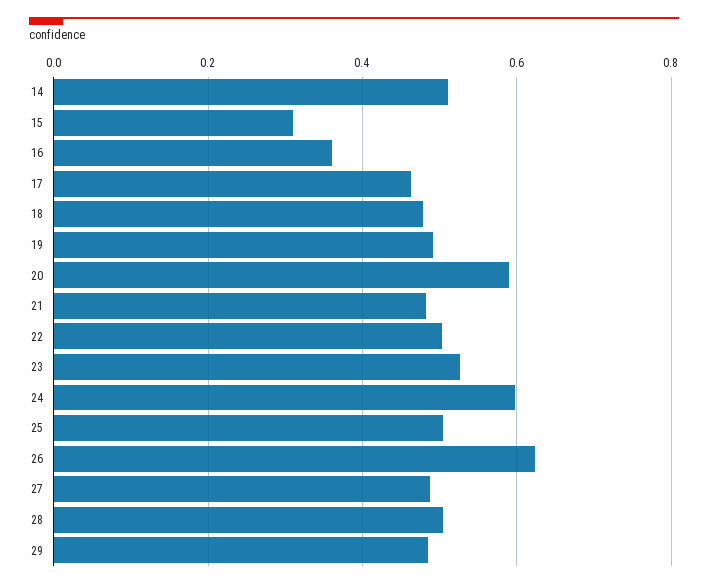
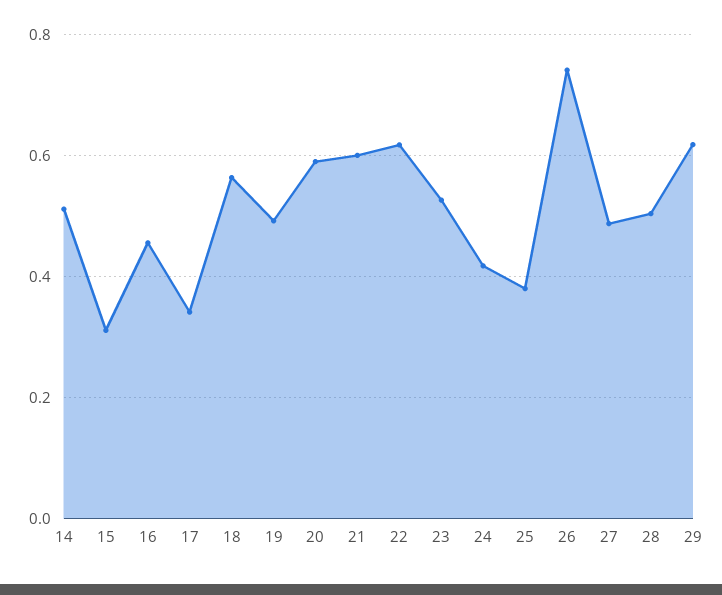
  {
    "14": 0.52,
    "15": 0.32,
-   "16": 0.36,
+   "16": 0.46,
-   "17": 0.46,
+   "17": 0.34,
-   "18": 0.48,
+   "18": 0.56,
    "19": 0.5,
    "20": 0.58,
-   "21": 0.48,
+   "21": 0.6,
-   "22": 0.5,
+   "22": 0.62,
    "23": 0.52,
-   "24": 0.6,
+   "24": 0.42,
-   "25": 0.5,
+   "25": 0.38,
-   "26": 0.62,
+   "26": 0.74,
    "27": 0.48,
    "28": 0.5,
-   "29": 0.48
+   "29": 0.62
  }

